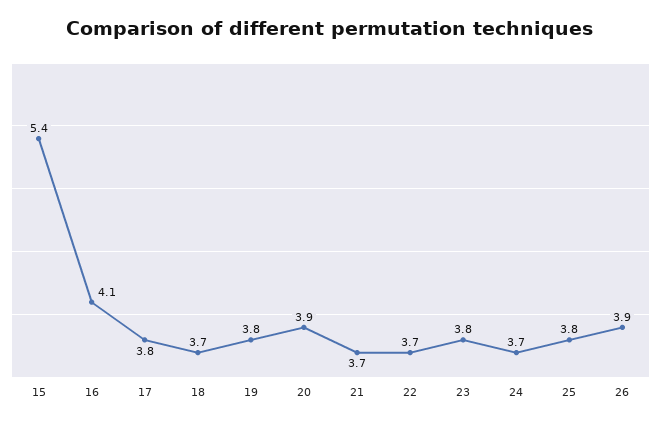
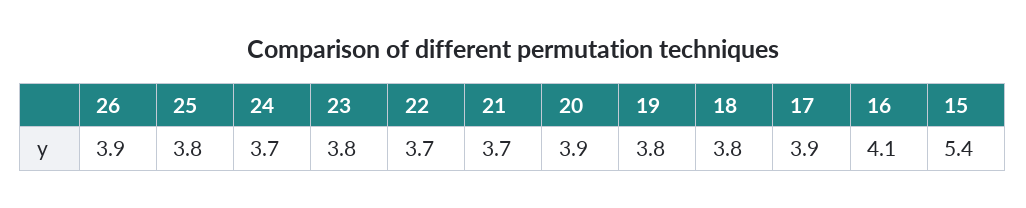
  {
    "15": 5.4,
    "16": 4.1,
-   "17": 3.8,
+   "17": 3.9,
-   "18": 3.7,
+   "18": 3.8,
    "19": 3.8,
    "20": 3.9,
    "21": 3.7,
    "22": 3.7,
    "23": 3.8,
    "24": 3.7,
    "25": 3.8,
    "26": 3.9
  }

